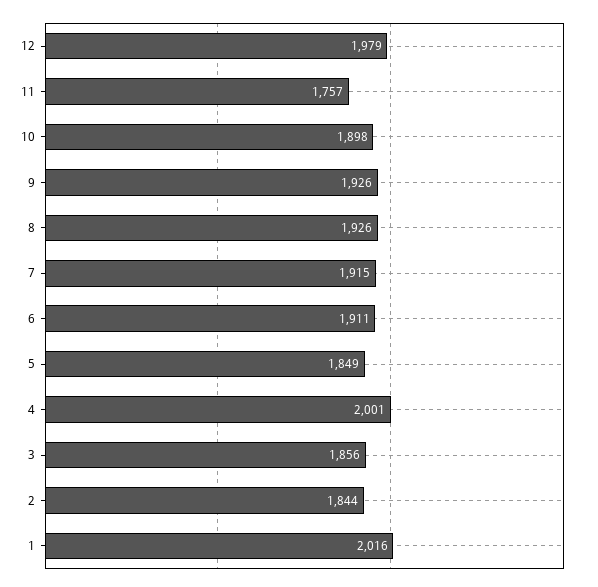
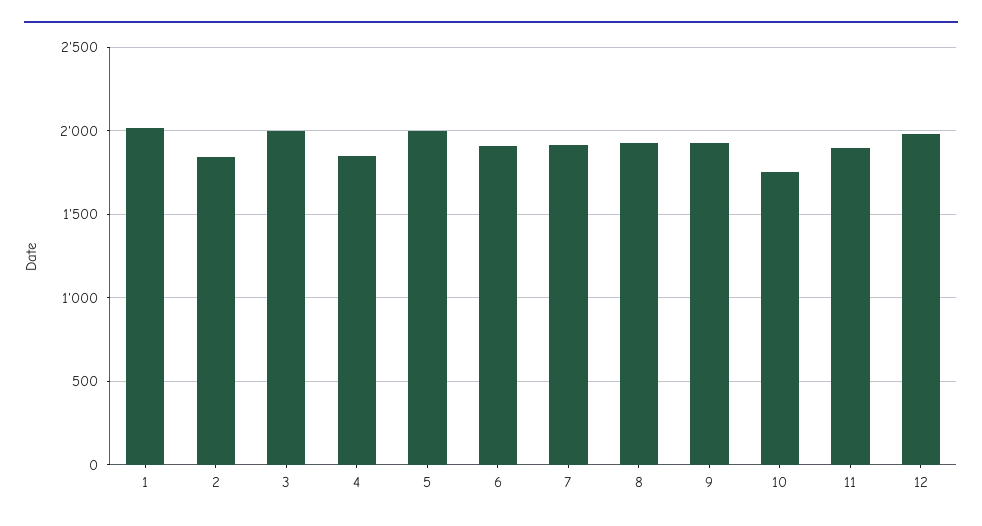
  {
    "12": 1979,
-   "11": 1757,
+   "11": 1900,
-   "10": 1898,
+   "10": 1750,
    "9": 1926,
    "8": 1926,
    "7": 1915,
    "6": 1911,
-   "5": 1849,
+   "5": 2000,
-   "4": 2001,
+   "4": 1850,
-   "3": 1856,
+   "3": 2000,
    "2": 1844,
    "1": 2016
  }

